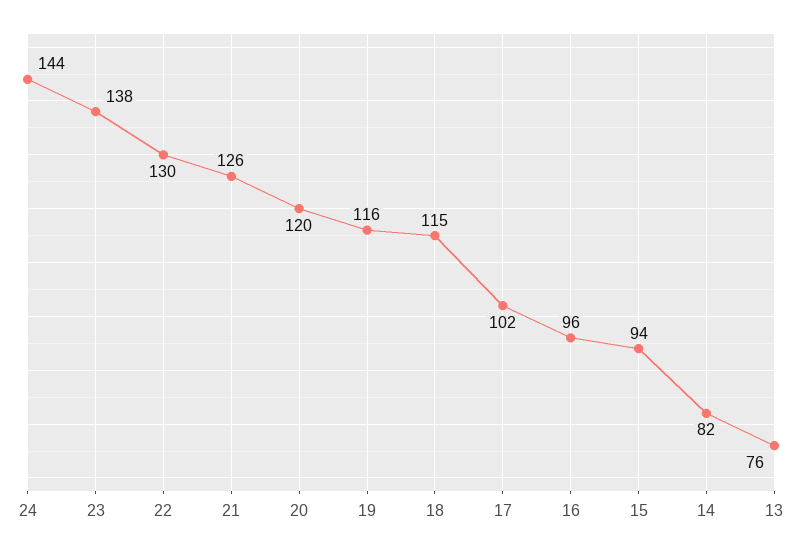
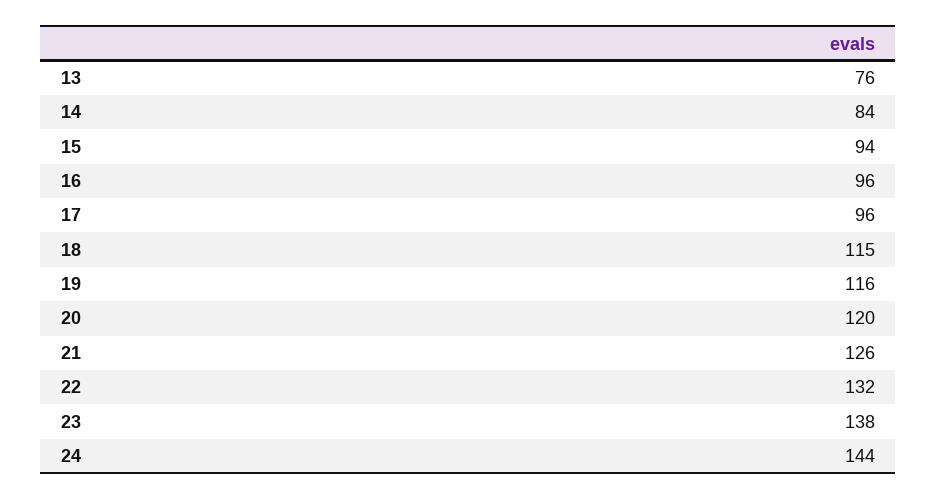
  {
    "24": 144,
    "23": 138,
-   "22": 130,
+   "22": 132,
    "21": 126,
    "20": 120,
    "19": 116,
    "18": 115,
-   "17": 102,
+   "17": 96,
    "16": 96,
    "15": 94,
-   "14": 82,
+   "14": 84,
    "13": 76
  }

